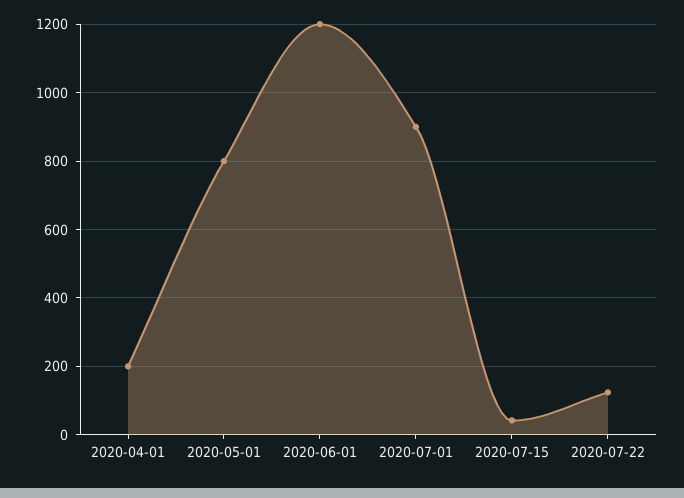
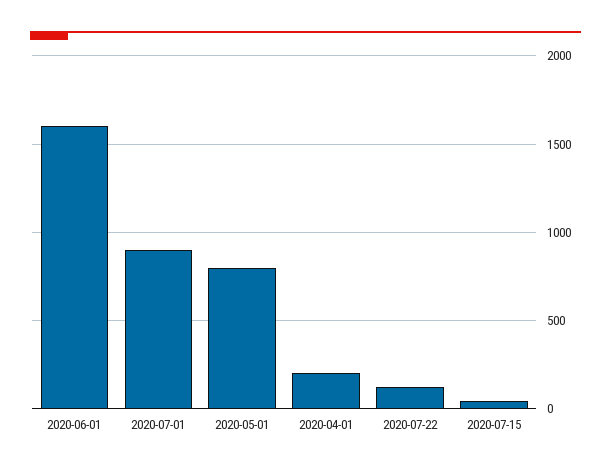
  {
    "2020-04-01": 200,
    "2020-05-01": 800,
-   "2020-06-01": 1200,
+   "2020-06-01": 1600,
    "2020-07-01": 900,
    "2020-07-15": 40,
    "2020-07-22": 120
  }

